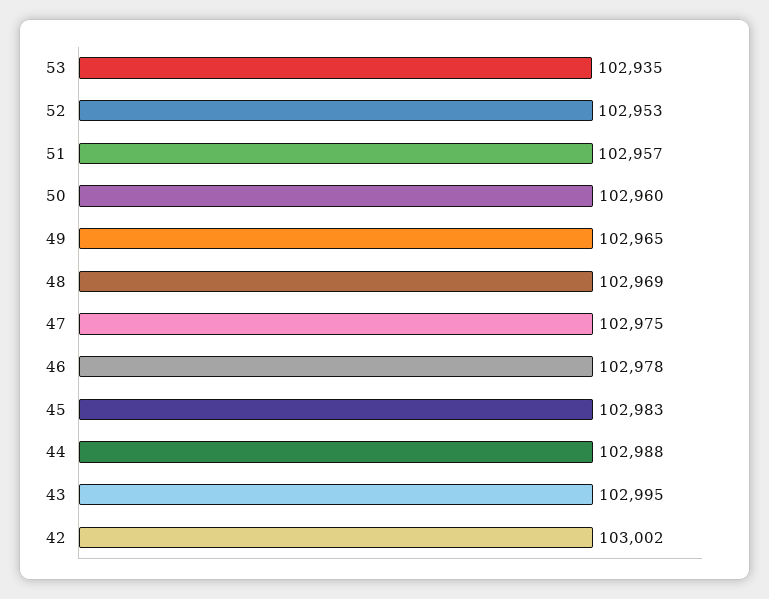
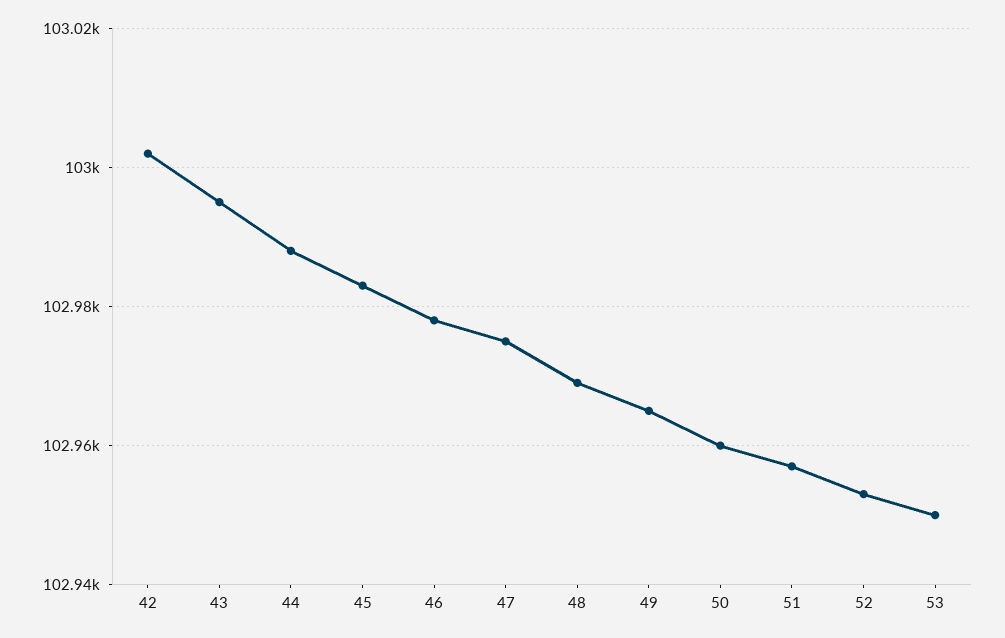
  {
-   "53": 102935,
+   "53": 102950,
    "52": 102953,
    "51": 102957,
    "50": 102960,
    "49": 102965,
    "48": 102969,
    "47": 102975,
    "46": 102978,
    "45": 102983,
    "44": 102988,
    "43": 102995,
    "42": 103002
  }

